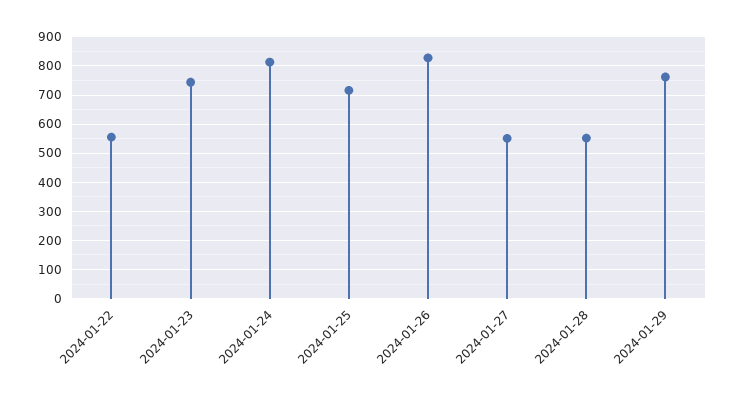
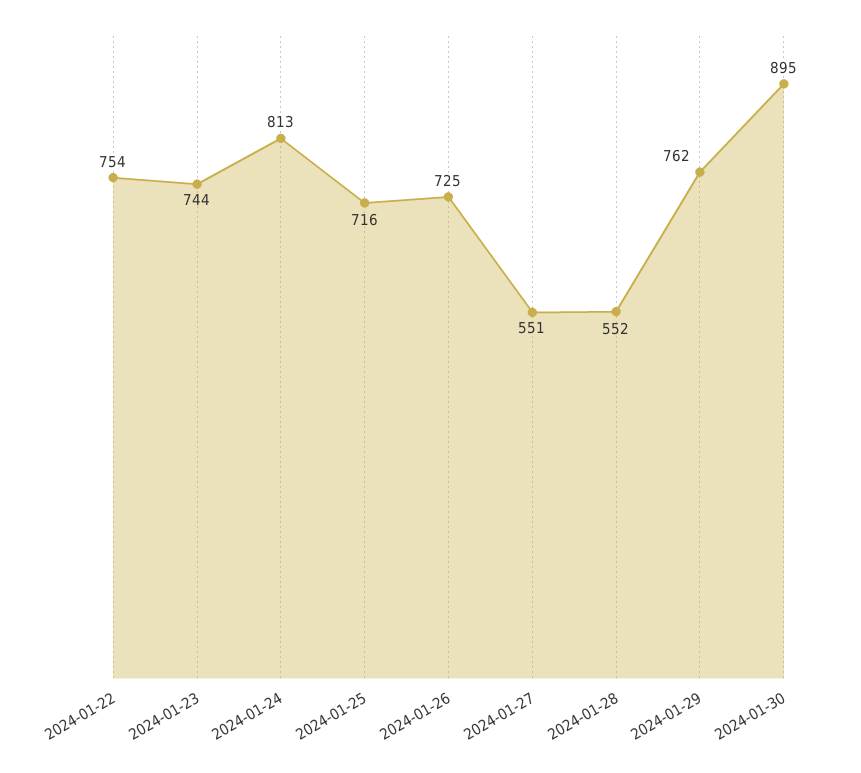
  {
-   "2024-01-22": 550,
+   "2024-01-22": 754,
    "2024-01-23": 744,
    "2024-01-24": 813,
    "2024-01-25": 716,
-   "2024-01-26": 825,
+   "2024-01-26": 725,
    "2024-01-27": 551,
    "2024-01-28": 552,
-   "2024-01-29": 762
+   "2024-01-29": 762,
+   "2024-01-30": 895
  }

